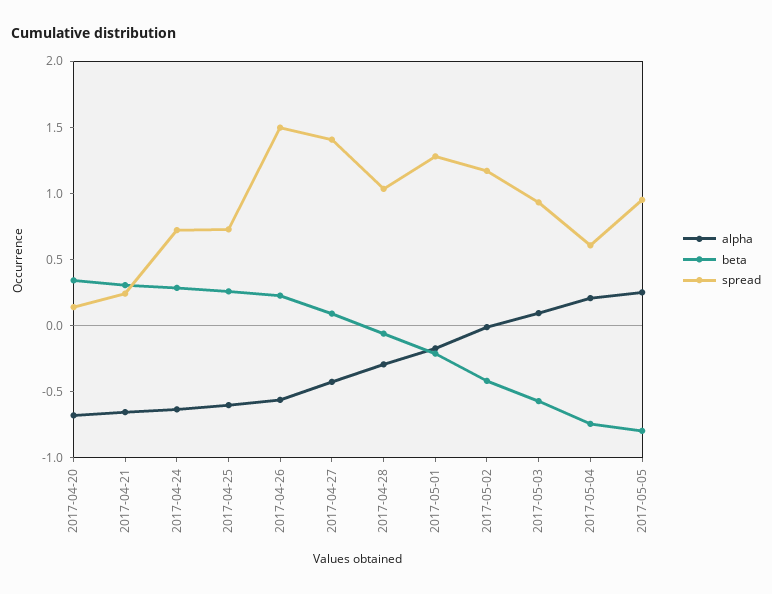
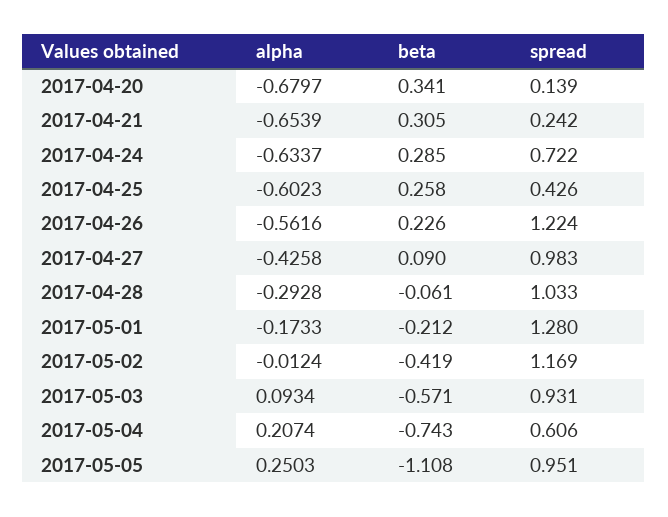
  {
    "alpha": {
      "2017-04-20": -0.6797,
      "2017-04-21": -0.6539,
      "2017-04-24": -0.6337,
      "2017-04-25": -0.6023,
      "2017-04-26": -0.5616,
      "2017-04-27": -0.4258,
      "2017-04-28": -0.2928,
      "2017-05-01": -0.1733,
      "2017-05-02": -0.0124,
      "2017-05-03": 0.0934,
      "2017-05-04": 0.2074,
      "2017-05-05": 0.2503
    },
    "beta": {
      "2017-04-20": 0.341,
      "2017-04-21": 0.305,
      "2017-04-24": 0.285,
      "2017-04-25": 0.258,
      "2017-04-26": 0.226,
      "2017-04-27": 0.09,
      "2017-04-28": -0.061,
      "2017-05-01": -0.212,
      "2017-05-02": -0.419,
      "2017-05-03": -0.571,
      "2017-05-04": -0.743,
-     "2017-05-05": -0.8
+     "2017-05-05": -1.108
    },
    "spread": {
      "2017-04-20": 0.139,
      "2017-04-21": 0.242,
      "2017-04-24": 0.722,
-     "2017-04-25": 0.7,
+     "2017-04-25": 0.426,
-     "2017-04-26": 1.5,
+     "2017-04-26": 1.224,
-     "2017-04-27": 1.4,
+     "2017-04-27": 0.983,
      "2017-04-28": 1.033,
      "2017-05-01": 1.28,
      "2017-05-02": 1.169,
      "2017-05-03": 0.931,
      "2017-05-04": 0.606,
      "2017-05-05": 0.951
    }
  }

